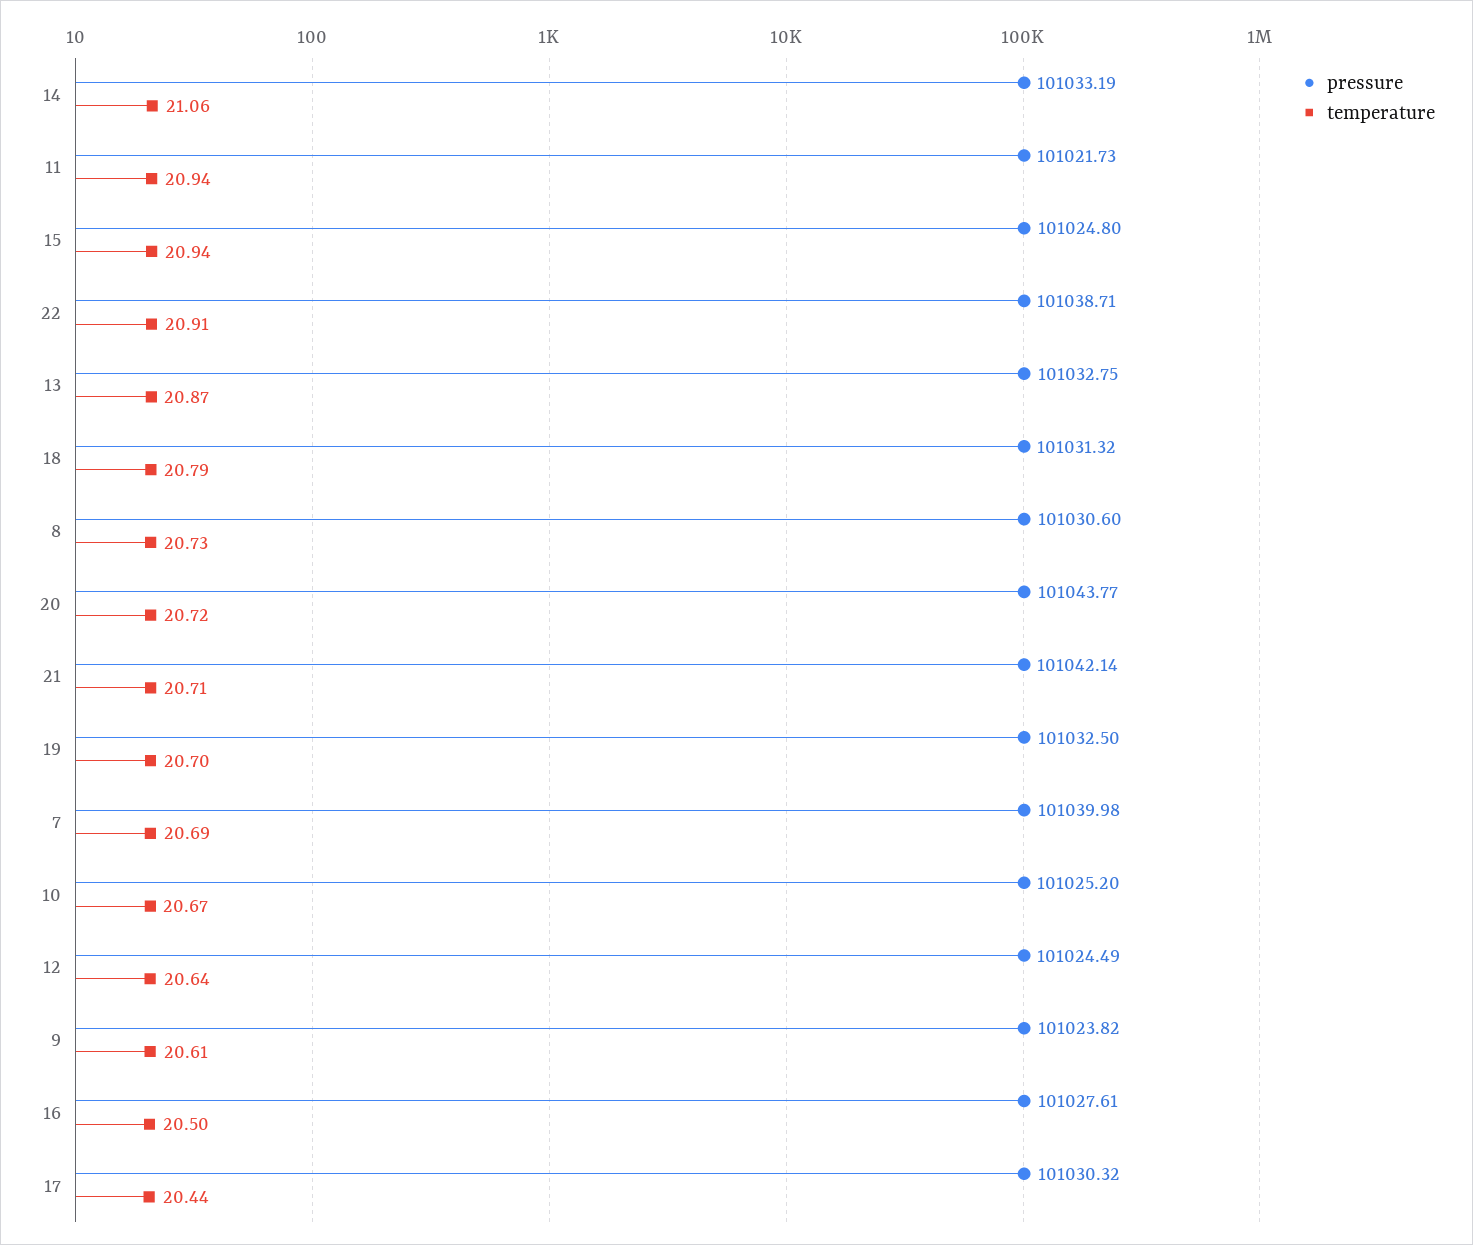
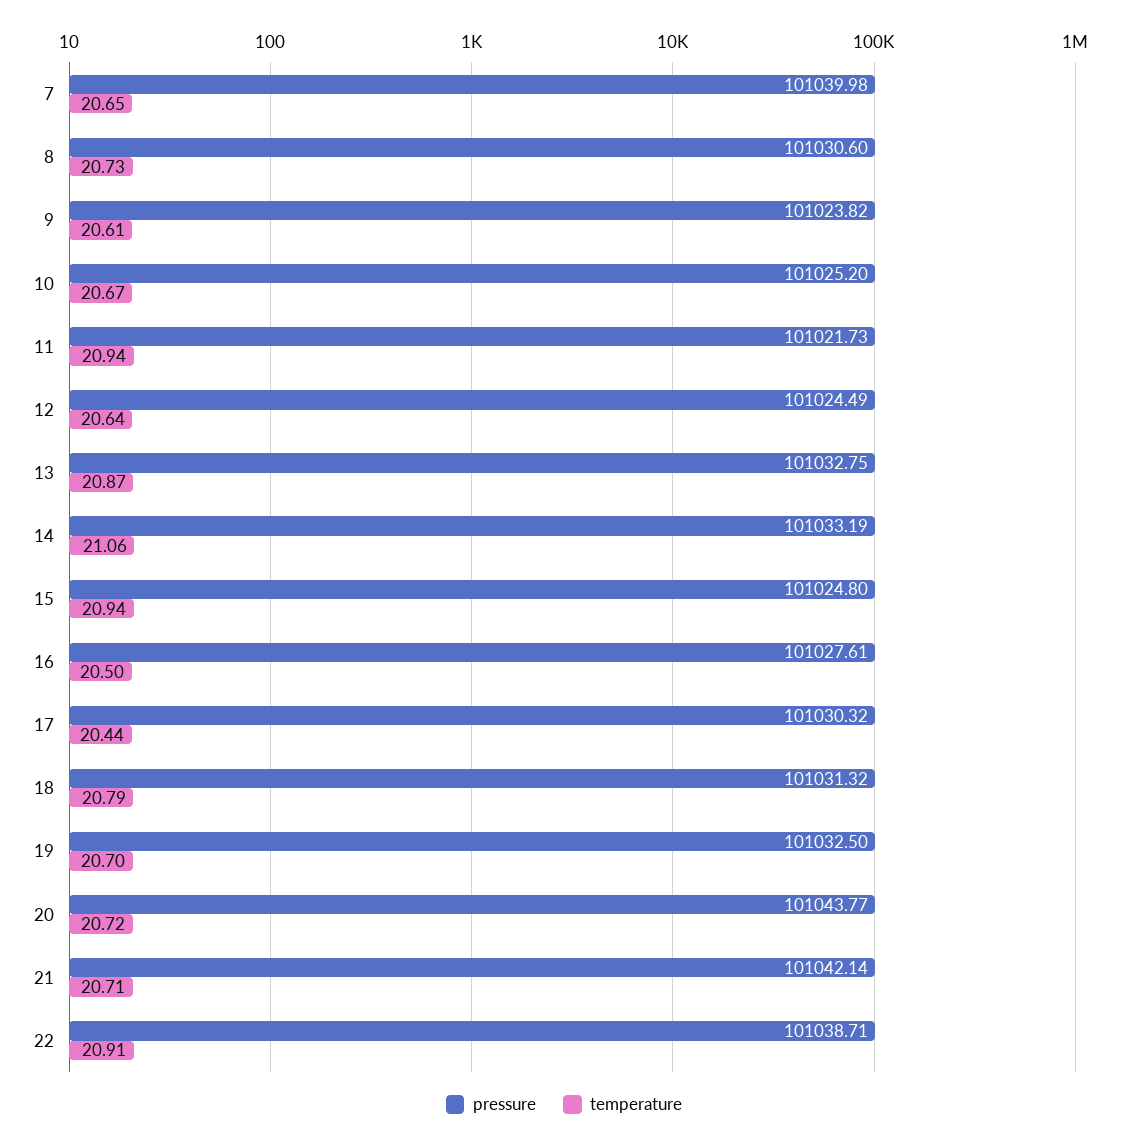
  {
    "pressure": {
      "14": 101033.19,
      "11": 101021.73,
      "15": 101024.8,
      "22": 101038.71,
      "13": 101032.75,
      "18": 101031.32,
      "8": 101030.6,
      "20": 101043.77,
      "21": 101042.14,
      "19": 101032.5,
      "7": 101039.98,
      "10": 101025.2,
      "12": 101024.49,
      "9": 101023.82,
      "16": 101027.61,
      "17": 101030.32
    },
    "temperature": {
      "14": 21.06,
      "11": 20.94,
      "15": 20.94,
      "22": 20.91,
      "13": 20.87,
      "18": 20.79,
      "8": 20.73,
      "20": 20.72,
      "21": 20.71,
      "19": 20.7,
-     "7": 20.69,
+     "7": 20.65,
      "10": 20.67,
      "12": 20.64,
      "9": 20.61,
      "16": 20.5,
      "17": 20.44
    }
  }

